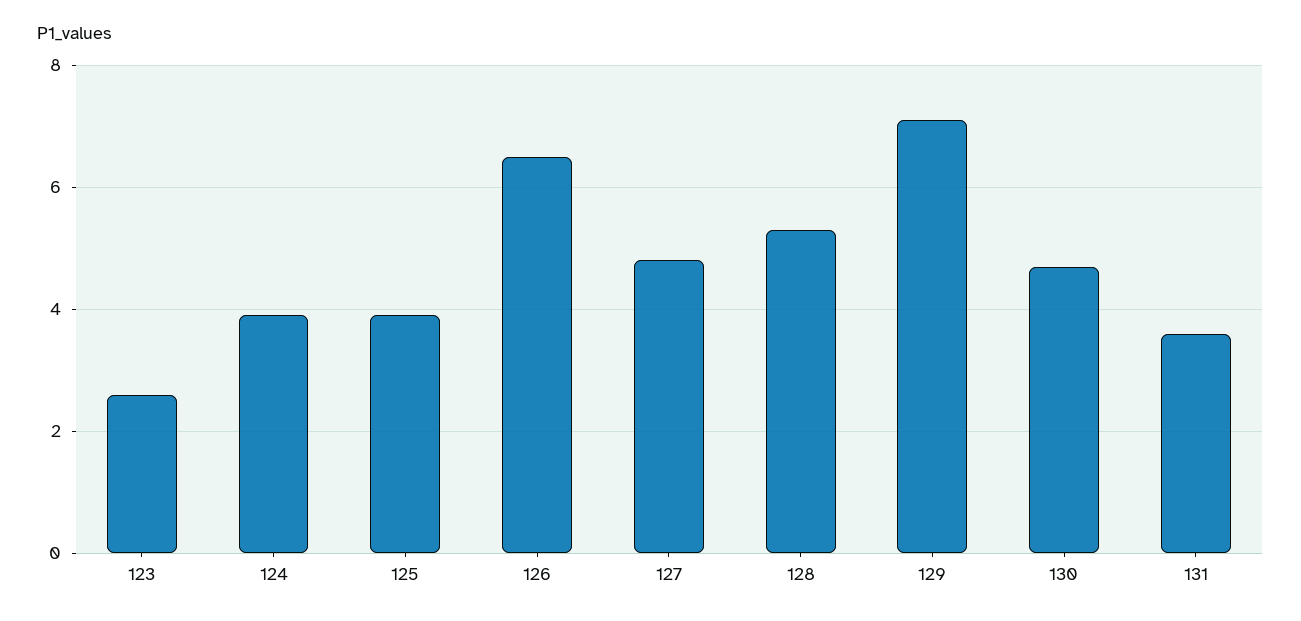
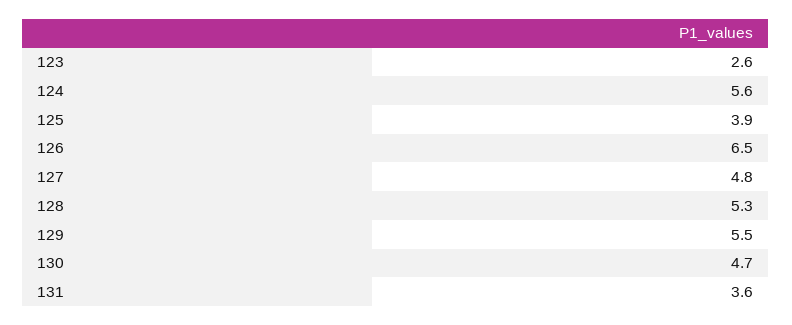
  {
    "123": 2.6,
-   "124": 4,
+   "124": 5.6,
    "125": 3.9,
    "126": 6.5,
    "127": 4.8,
    "128": 5.3,
-   "129": 7,
+   "129": 5.5,
    "130": 4.7,
    "131": 3.6
  }

